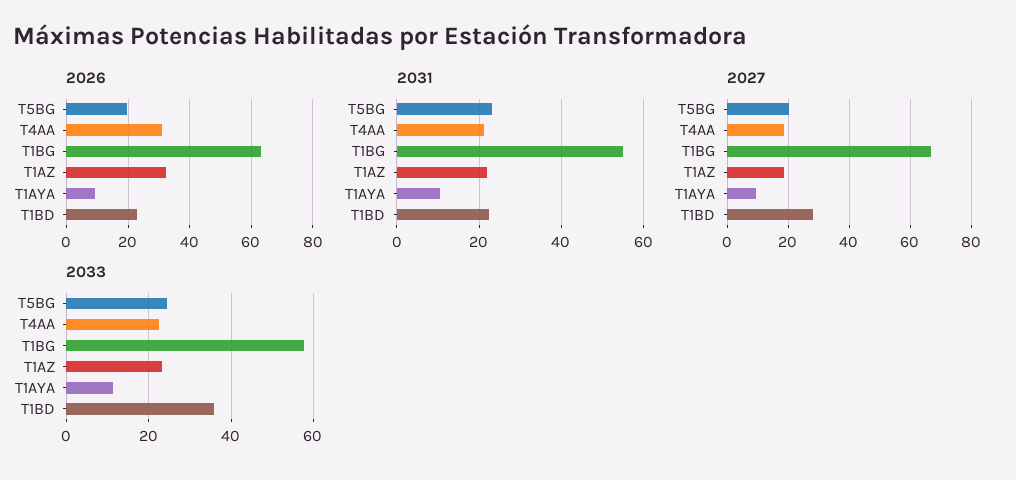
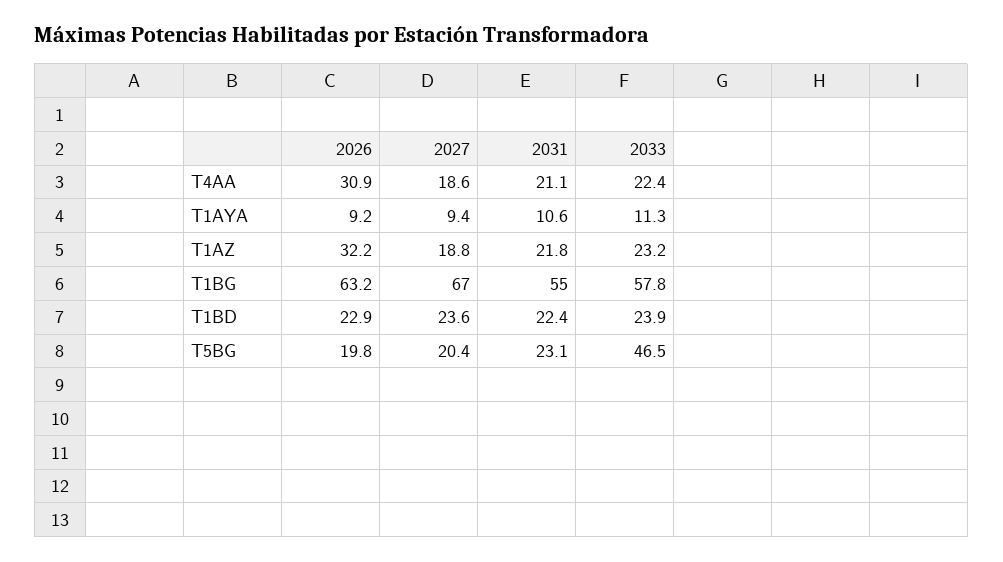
  {
    "2026": {
      "T5BG": 19.8,
      "T4AA": 30.9,
      "T1BG": 63.2,
      "T1AZ": 32.2,
      "T1AYA": 9.2,
      "T1BD": 22.9
    },
    "2031": {
      "T5BG": 23.1,
      "T4AA": 21.1,
      "T1BG": 55,
      "T1AZ": 21.8,
      "T1AYA": 10.6,
      "T1BD": 22.4
    },
    "2027": {
      "T5BG": 20.4,
      "T4AA": 18.6,
      "T1BG": 67,
      "T1AZ": 18.8,
      "T1AYA": 9.4,
-     "T1BD": 28
+     "T1BD": 23.6
    },
    "2033": {
-     "T5BG": 24,
+     "T5BG": 46.5,
      "T4AA": 22.4,
      "T1BG": 57.8,
      "T1AZ": 23.2,
      "T1AYA": 11.3,
-     "T1BD": 36
+     "T1BD": 23.9
    }
  }

